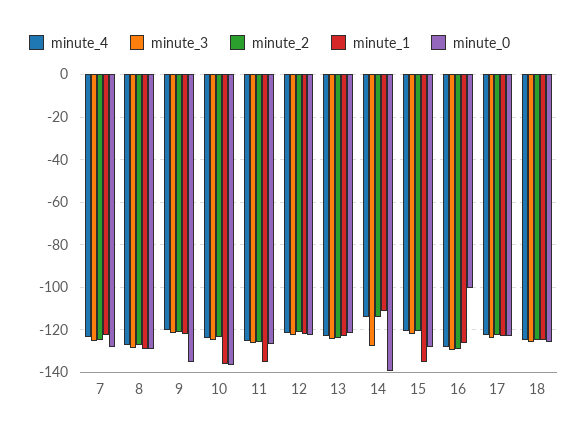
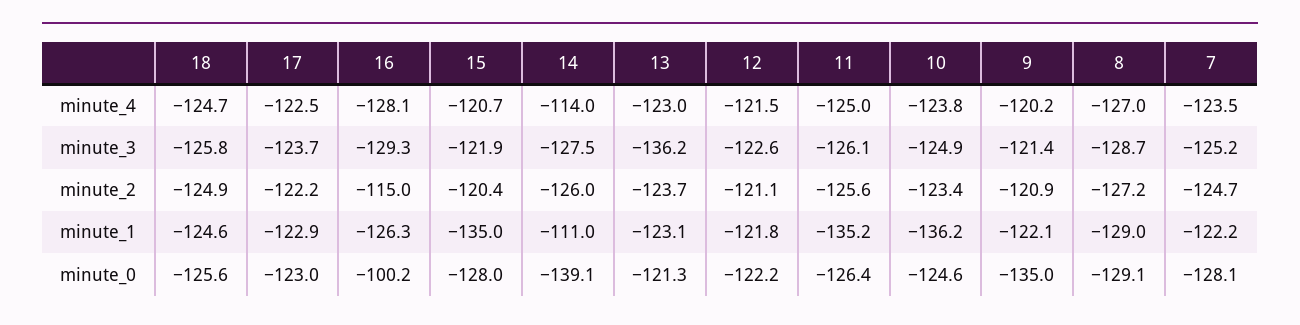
  {
    "minute_4": {
      "7": -123.5,
      "8": -127,
      "9": -120.2,
      "10": -123.8,
      "11": -125,
      "12": -121.5,
      "13": -123,
      "14": -114,
      "15": -120.7,
      "16": -128.1,
      "17": -122.5,
      "18": -124.7
    },
    "minute_3": {
      "7": -125.2,
      "8": -128.7,
      "9": -121.4,
      "10": -124.9,
      "11": -126.1,
      "12": -122.6,
-     "13": -125,
+     "13": -136.2,
      "14": -127.5,
      "15": -121.9,
      "16": -129.3,
      "17": -123.7,
      "18": -125.8
    },
    "minute_2": {
      "7": -124.7,
      "8": -127.2,
      "9": -120.9,
      "10": -123.4,
      "11": -125.6,
      "12": -121.1,
      "13": -123.7,
-     "14": -115,
+     "14": -126,
      "15": -120.4,
-     "16": -130,
+     "16": -115,
      "17": -122.2,
      "18": -124.9
    },
    "minute_1": {
      "7": -122.2,
      "8": -129,
      "9": -122.1,
      "10": -136.2,
      "11": -135.2,
      "12": -121.8,
      "13": -123.1,
      "14": -111,
      "15": -135,
      "16": -126.3,
      "17": -122.9,
      "18": -124.6
    },
    "minute_0": {
      "7": -128.1,
      "8": -129.1,
      "9": -135,
-     "10": -135,
+     "10": -124.6,
      "11": -126.4,
      "12": -122.2,
      "13": -121.3,
      "14": -139.1,
      "15": -128,
      "16": -100.2,
      "17": -123,
      "18": -125.6
    }
  }

